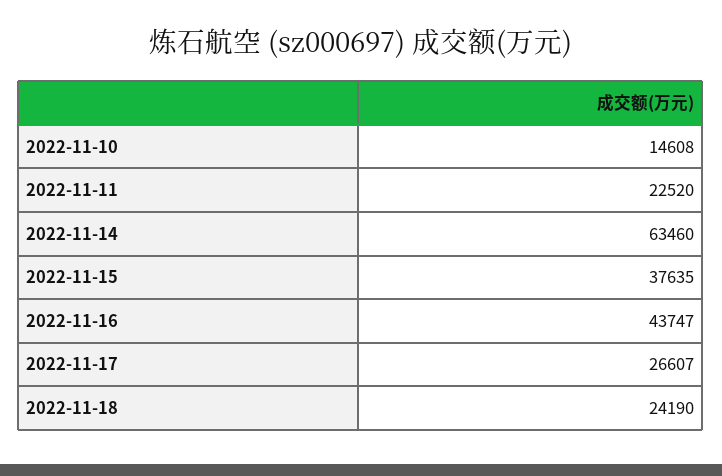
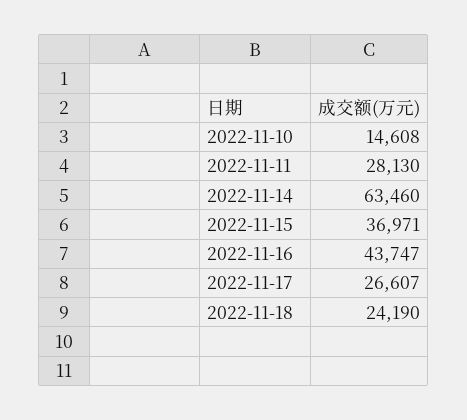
  {
    "2022-11-10": 14608,
-   "2022-11-11": 22520,
+   "2022-11-11": 28130,
    "2022-11-14": 63460,
-   "2022-11-15": 37635,
+   "2022-11-15": 36971,
    "2022-11-16": 43747,
    "2022-11-17": 26607,
    "2022-11-18": 24190
  }

